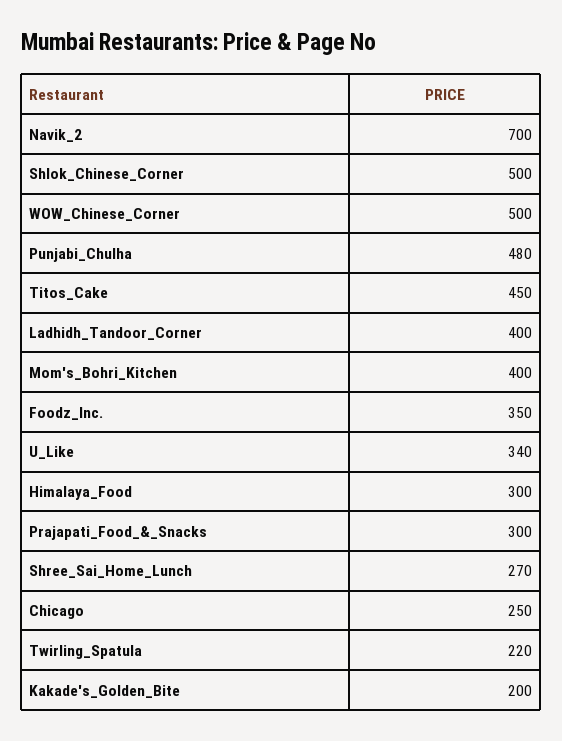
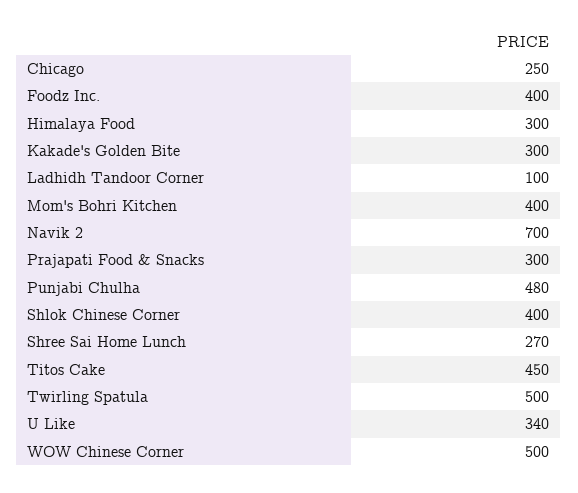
  {
    "Navik_2": 700,
-   "Shlok_Chinese_Corner": 500,
+   "Shlok_Chinese_Corner": 400,
    "WOW_Chinese_Corner": 500,
    "Punjabi_Chulha": 480,
    "Titos_Cake": 450,
-   "Ladhidh_Tandoor_Corner": 400,
+   "Ladhidh_Tandoor_Corner": 100,
    "Mom's_Bohri_Kitchen": 400,
-   "Foodz_Inc.": 350,
+   "Foodz_Inc.": 400,
    "U_Like": 340,
    "Himalaya_Food": 300,
    "Prajapati_Food_&_Snacks": 300,
    "Shree_Sai_Home_Lunch": 270,
    "Chicago": 250,
-   "Twirling_Spatula": 220,
+   "Twirling_Spatula": 500,
-   "Kakade's_Golden_Bite": 200
+   "Kakade's_Golden_Bite": 300
  }

